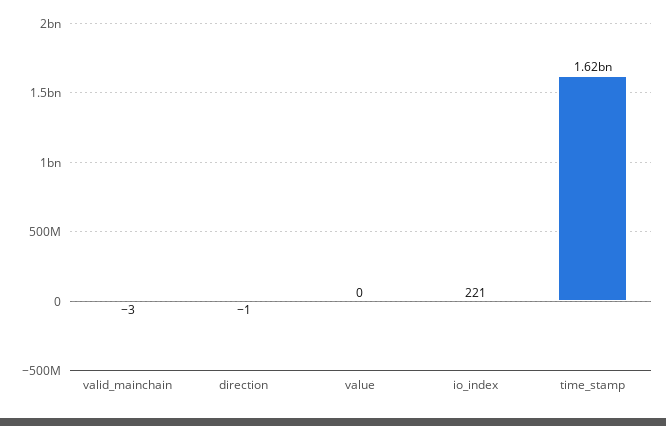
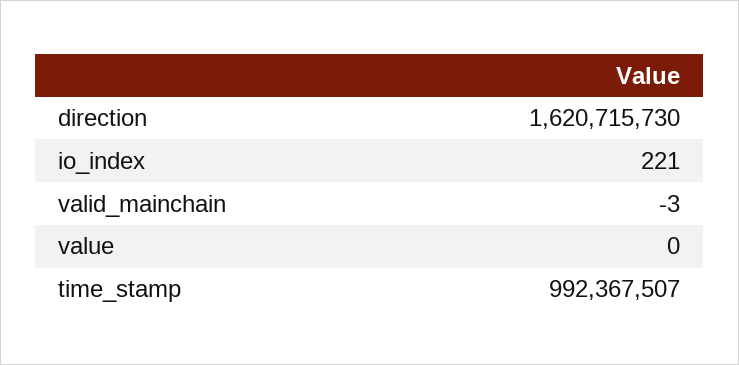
  {
    "valid_mainchain": -3,
-   "direction": -1,
+   "direction": 1620715730,
    "value": 0,
    "io_index": 221,
-   "time_stamp": 1620000000
+   "time_stamp": 992367507
  }

